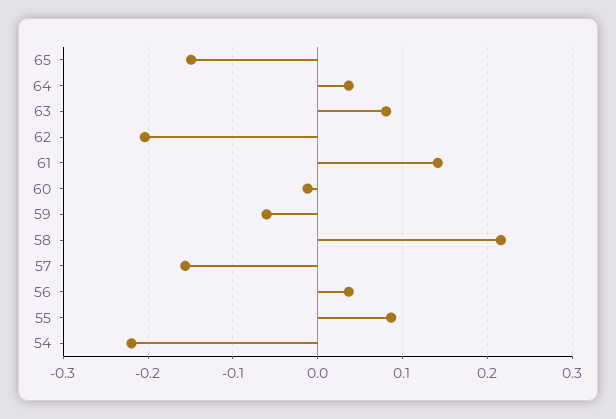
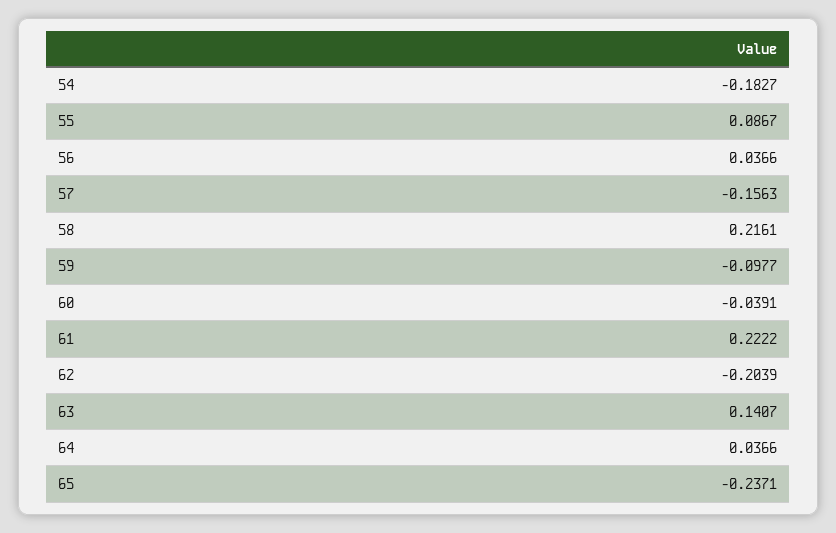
  {
-   "65": -0.15,
+   "65": -0.2371,
    "64": 0.0366,
-   "63": 0.08,
+   "63": 0.1407,
    "62": -0.2039,
-   "61": 0.14,
+   "61": 0.2222,
-   "60": -0.01,
+   "60": -0.0391,
-   "59": -0.06,
+   "59": -0.0977,
    "58": 0.2161,
    "57": -0.1563,
    "56": 0.0366,
    "55": 0.0867,
-   "54": -0.22
+   "54": -0.1827
  }

